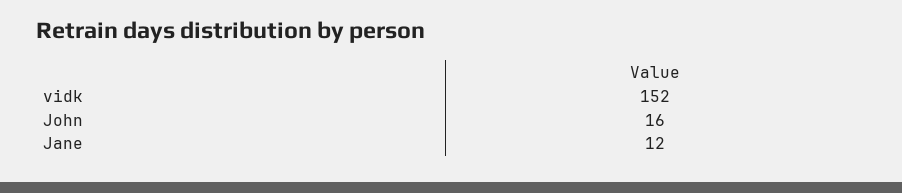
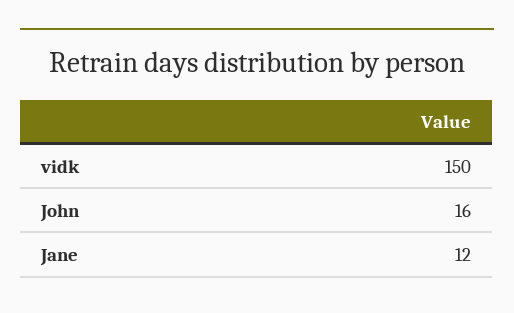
  {
-   "vidk": 152,
+   "vidk": 150,
    "John": 16,
    "Jane": 12
  }

